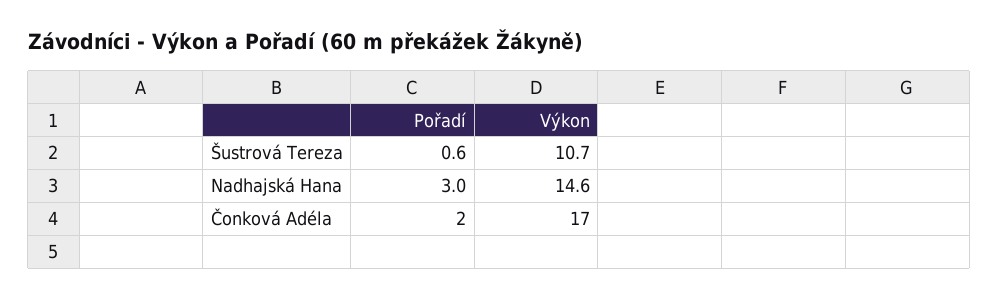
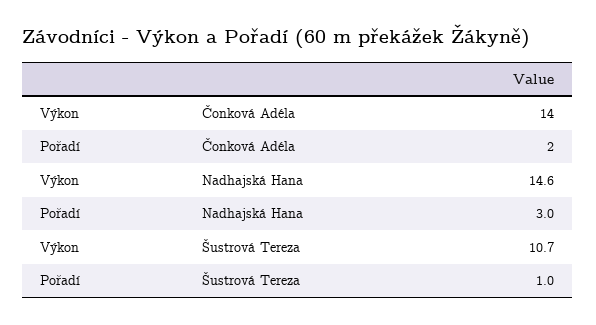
  {
    "Pořadí": {
-     "Šustrová Tereza": 0.6,
+     "Šustrová Tereza": 1,
      "Nadhajská Hana": 3,
      "Čonková Adéla": 2
    },
    "Výkon": {
      "Šustrová Tereza": 10.7,
      "Nadhajská Hana": 14.6,
-     "Čonková Adéla": 17
+     "Čonková Adéla": 14
    }
  }

